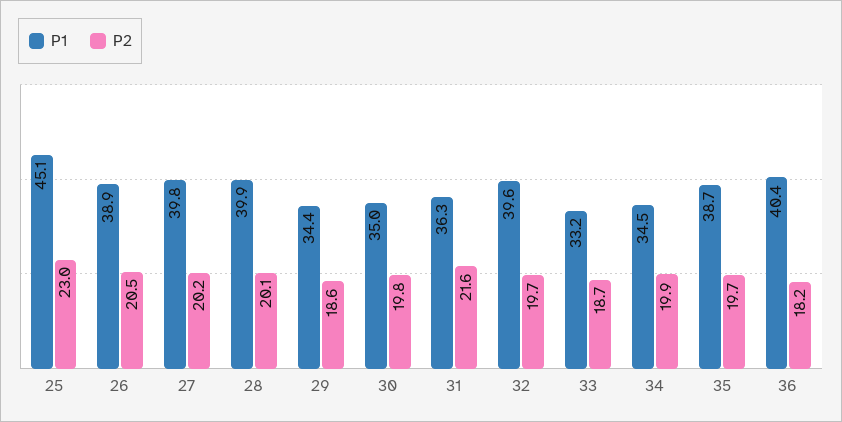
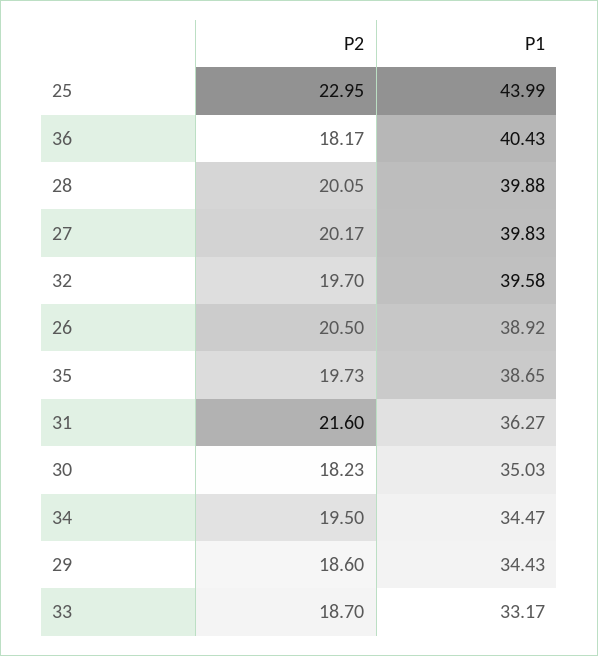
  {
    "P1": {
-     "25": 45.1,
+     "25": 43.99,
      "26": 38.92,
      "27": 39.83,
      "28": 39.88,
      "29": 34.43,
      "30": 35.03,
      "31": 36.27,
      "32": 39.58,
      "33": 33.17,
      "34": 34.47,
      "35": 38.65,
      "36": 40.43
    },
    "P2": {
      "25": 22.95,
      "26": 20.5,
      "27": 20.17,
      "28": 20.05,
      "29": 18.6,
-     "30": 19.8,
+     "30": 18.23,
      "31": 21.6,
      "32": 19.7,
      "33": 18.7,
-     "34": 19.9,
+     "34": 19.5,
      "35": 19.73,
      "36": 18.17
    }
  }

